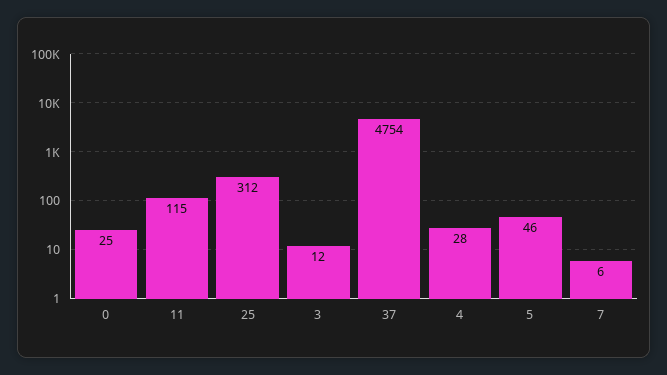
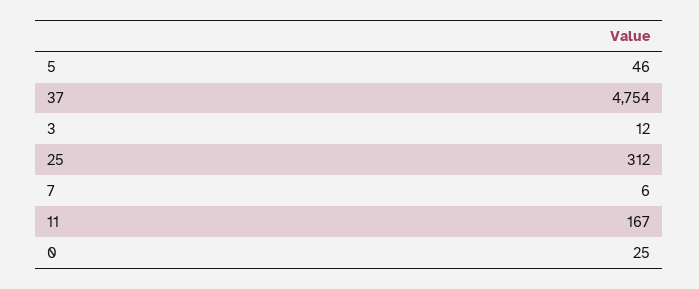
  {
    "0": 25,
-   "11": 115,
+   "11": 167,
    "25": 312,
    "3": 12,
    "37": 4754,
-   "4": 28,
    "5": 46,
    "7": 6
  }

